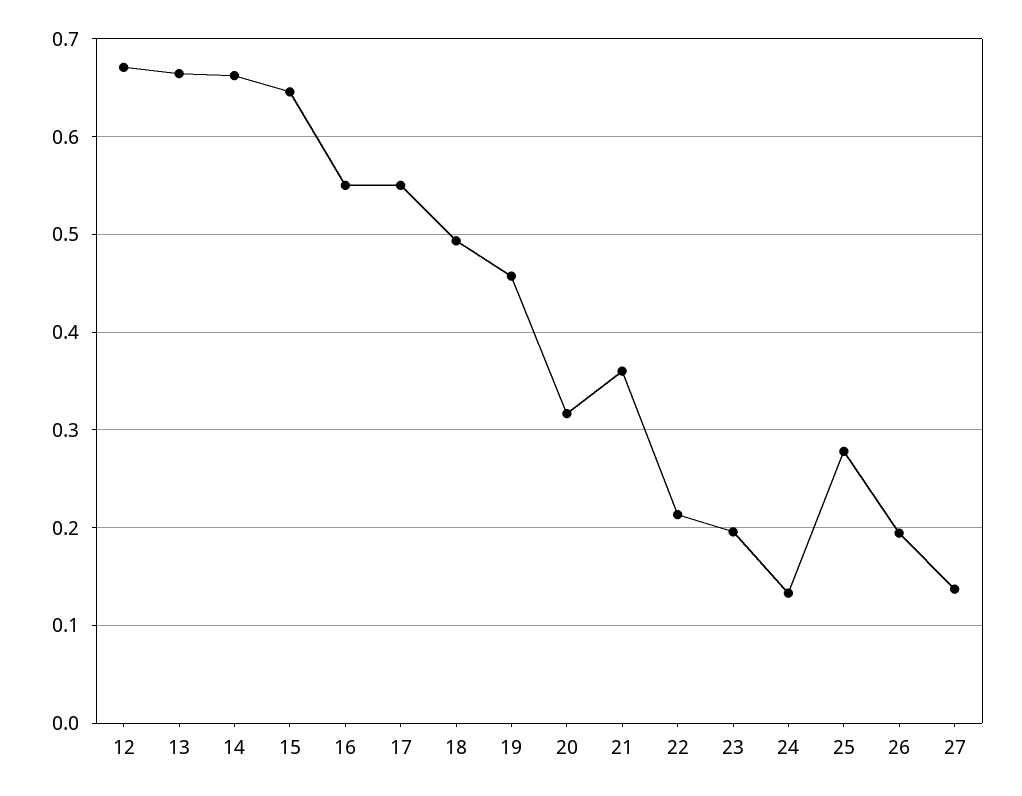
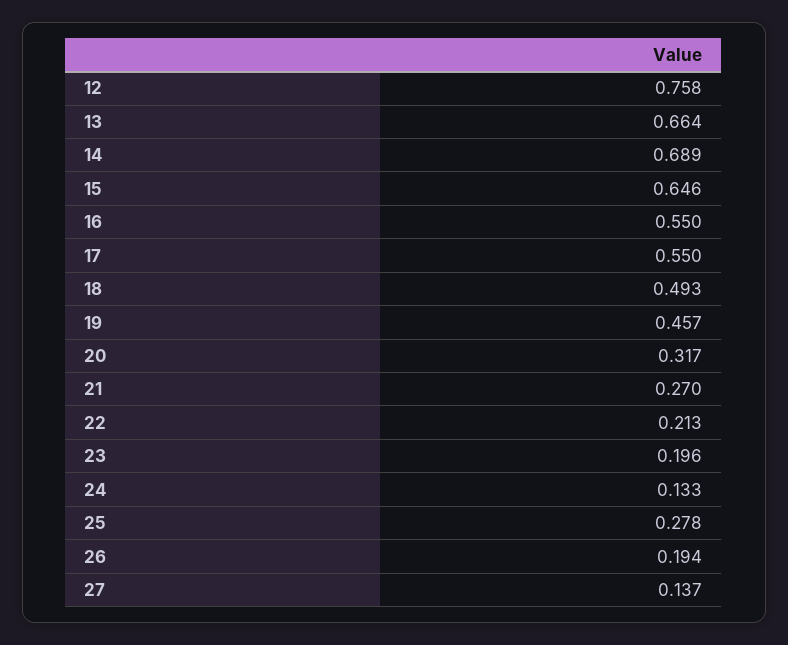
  {
-   "12": 0.67,
+   "12": 0.758,
    "13": 0.664,
-   "14": 0.66,
+   "14": 0.689,
    "15": 0.646,
    "16": 0.55,
    "17": 0.55,
    "18": 0.493,
    "19": 0.457,
    "20": 0.317,
-   "21": 0.36,
+   "21": 0.27,
    "22": 0.213,
    "23": 0.196,
    "24": 0.133,
    "25": 0.278,
    "26": 0.194,
    "27": 0.137
  }

